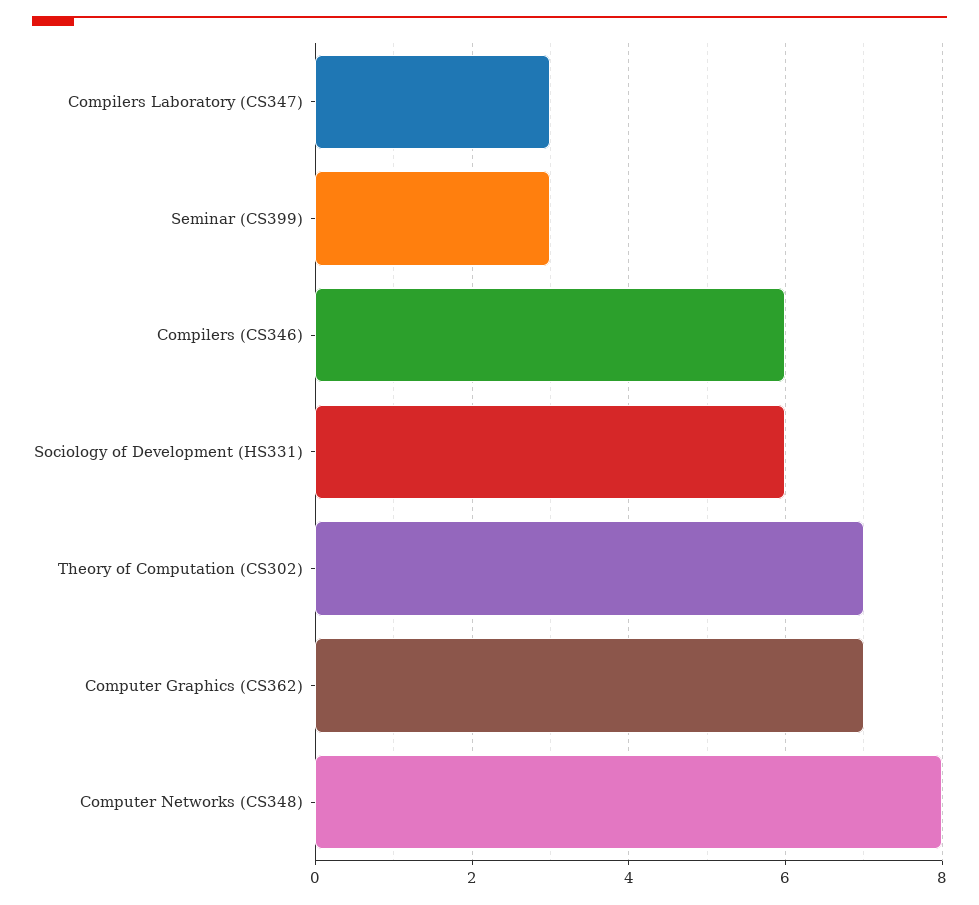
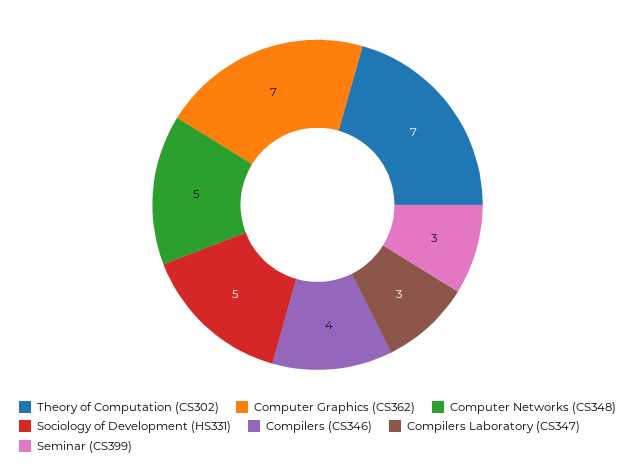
  {
    "Compilers Laboratory (CS347)": 3,
    "Seminar (CS399)": 3,
-   "Compilers (CS346)": 6,
+   "Compilers (CS346)": 4,
-   "Sociology of Development (HS331)": 6,
+   "Sociology of Development (HS331)": 5,
    "Theory of Computation (CS302)": 7,
    "Computer Graphics (CS362)": 7,
-   "Computer Networks (CS348)": 8
+   "Computer Networks (CS348)": 5
  }

